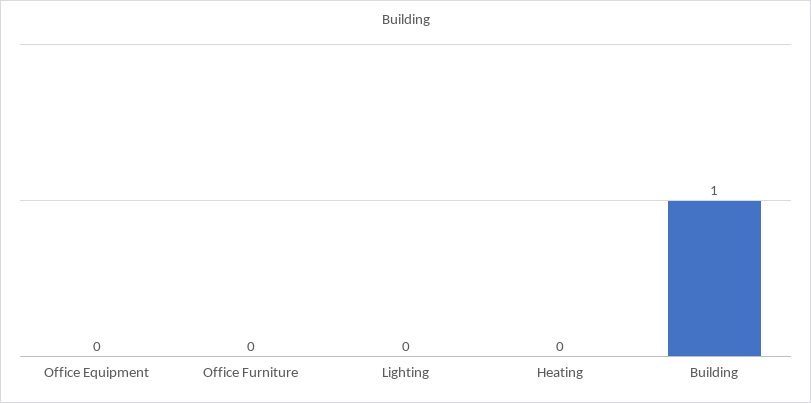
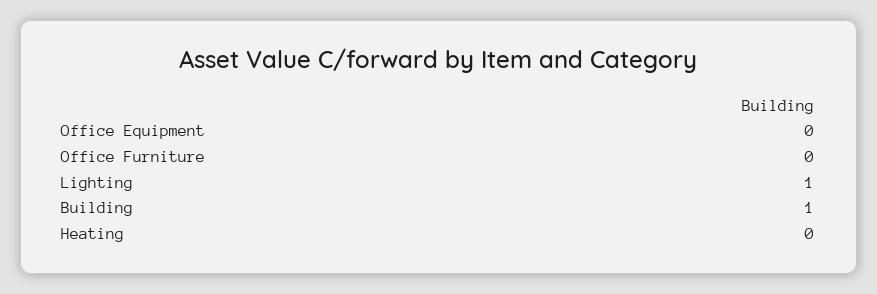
  {
    "Office Equipment": 0,
    "Office Furniture": 0,
-   "Lighting": 0,
+   "Lighting": 1,
    "Heating": 0,
    "Building": 1
  }

